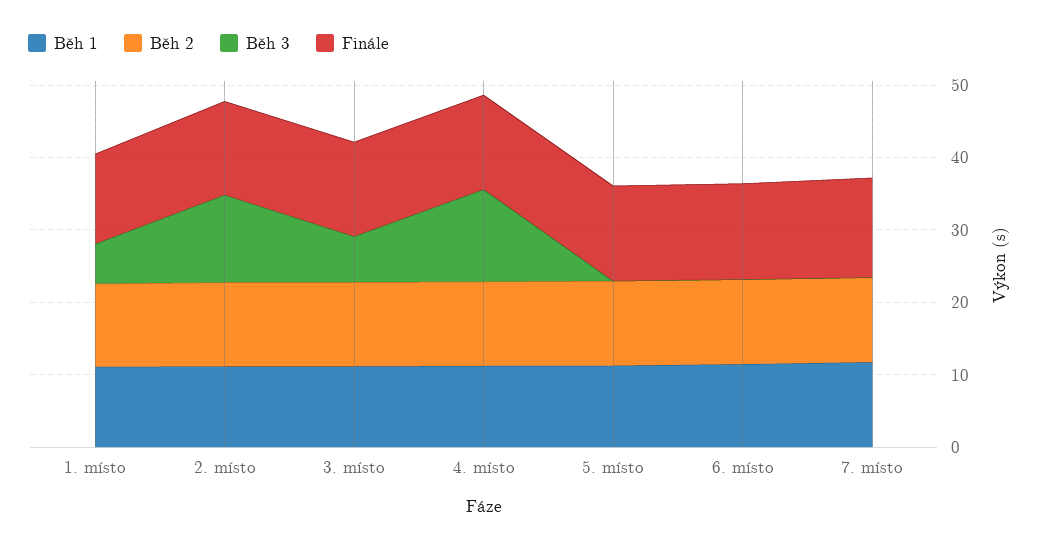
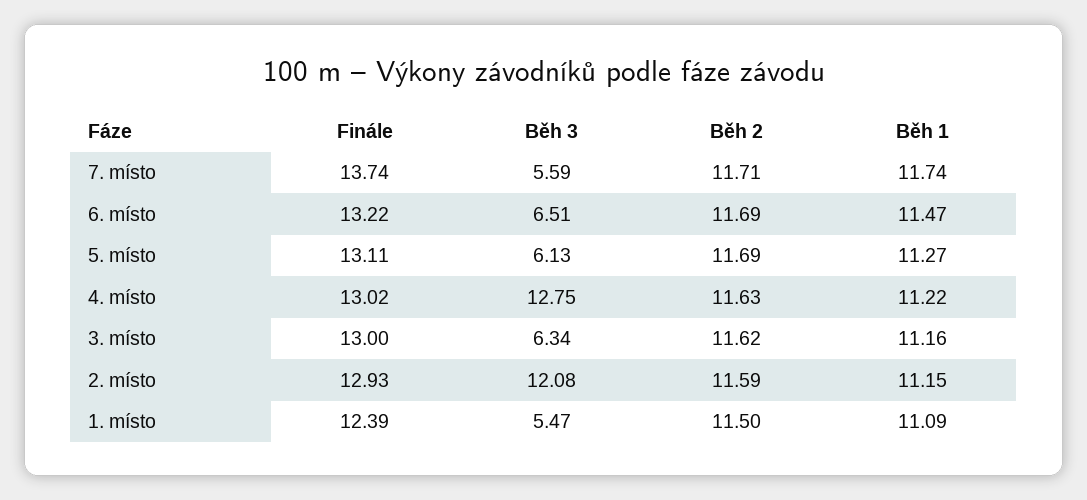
  {
    "Běh 1": {
      "1. místo": 11.09,
      "2. místo": 11.15,
      "3. místo": 11.16,
      "4. místo": 11.22,
      "5. místo": 11.27,
      "6. místo": 11.47,
      "7. místo": 11.74
    },
    "Běh 2": {
      "1. místo": 11.5,
      "2. místo": 11.59,
      "3. místo": 11.62,
      "4. místo": 11.63,
      "5. místo": 11.69,
      "6. místo": 11.69,
      "7. místo": 11.71
    },
    "Běh 3": {
      "1. místo": 5.47,
      "2. místo": 12.08,
      "3. místo": 6.34,
      "4. místo": 12.75,
-     "5. místo": 0,
+     "5. místo": 6.13,
-     "6. místo": 0,
+     "6. místo": 6.51,
-     "7. místo": 0
+     "7. místo": 5.59
    },
    "Finále": {
      "1. místo": 12.39,
      "2. místo": 12.93,
      "3. místo": 13,
      "4. místo": 13.02,
      "5. místo": 13.11,
      "6. místo": 13.22,
      "7. místo": 13.74
    }
  }

